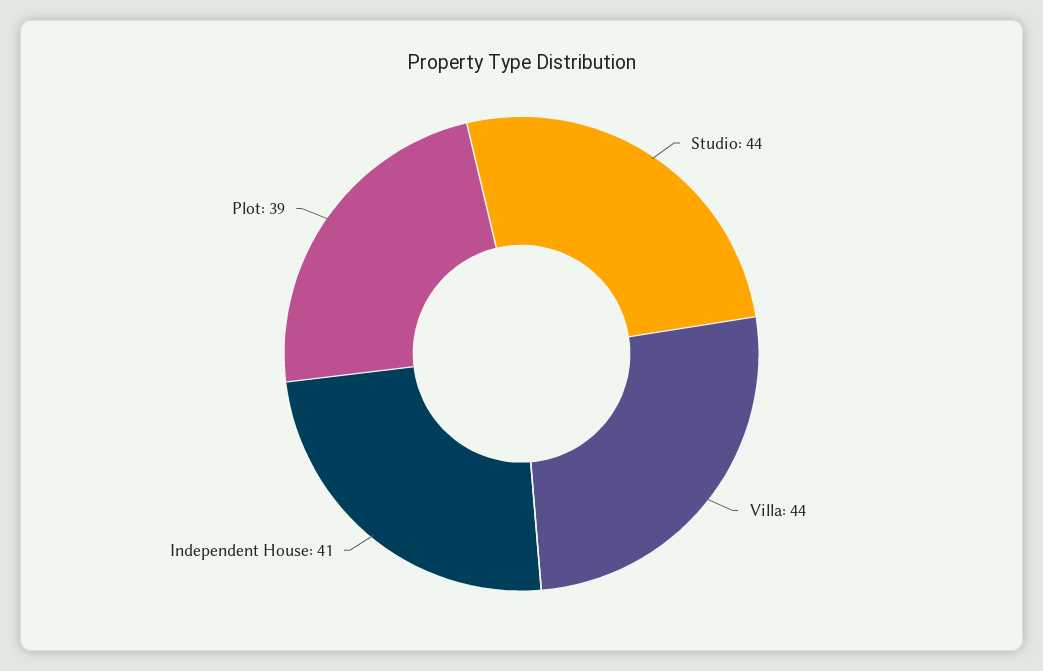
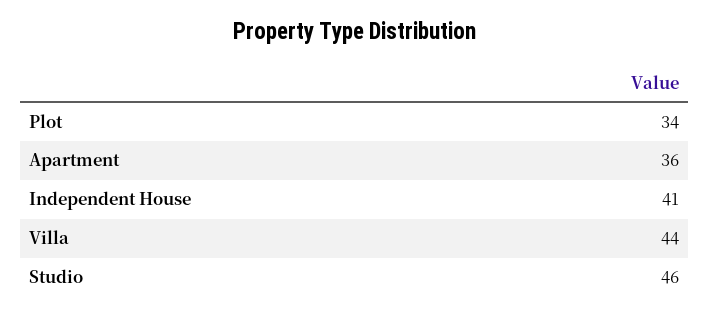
  {
-   "Studio": 44,
+   "Studio": 46,
    "Villa": 44,
    "Independent House": 41,
-   "Plot": 39
+   "Plot": 34,
+   "Apartment": 36
  }

